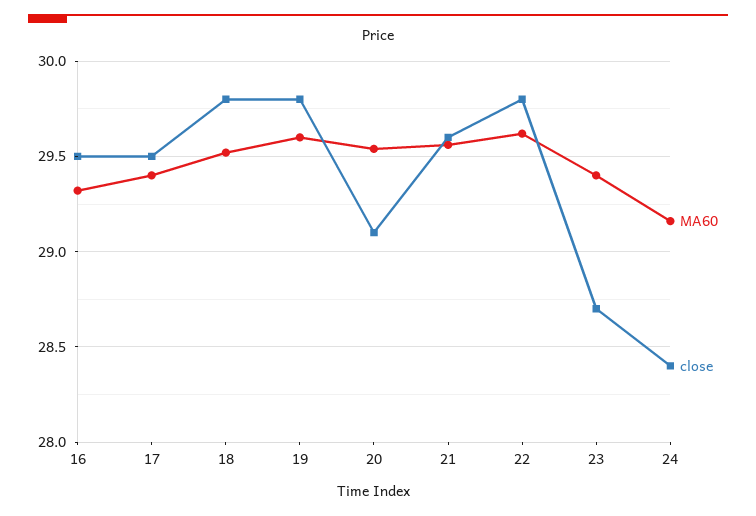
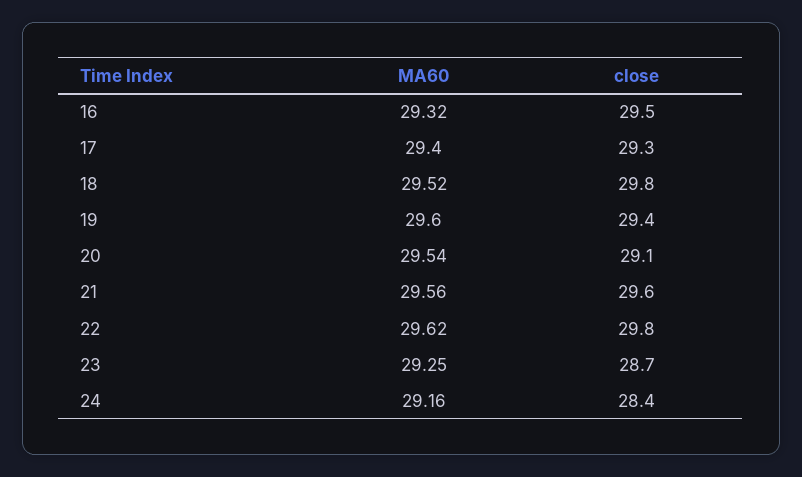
  {
    "MA60": {
      "16": 29.32,
      "17": 29.4,
      "18": 29.52,
      "19": 29.6,
      "20": 29.54,
      "21": 29.56,
      "22": 29.62,
-     "23": 29.4,
+     "23": 29.25,
      "24": 29.16
    },
    "close": {
      "16": 29.5,
-     "17": 29.5,
+     "17": 29.3,
      "18": 29.8,
-     "19": 29.8,
+     "19": 29.4,
      "20": 29.1,
      "21": 29.6,
      "22": 29.8,
      "23": 28.7,
      "24": 28.4
    }
  }

